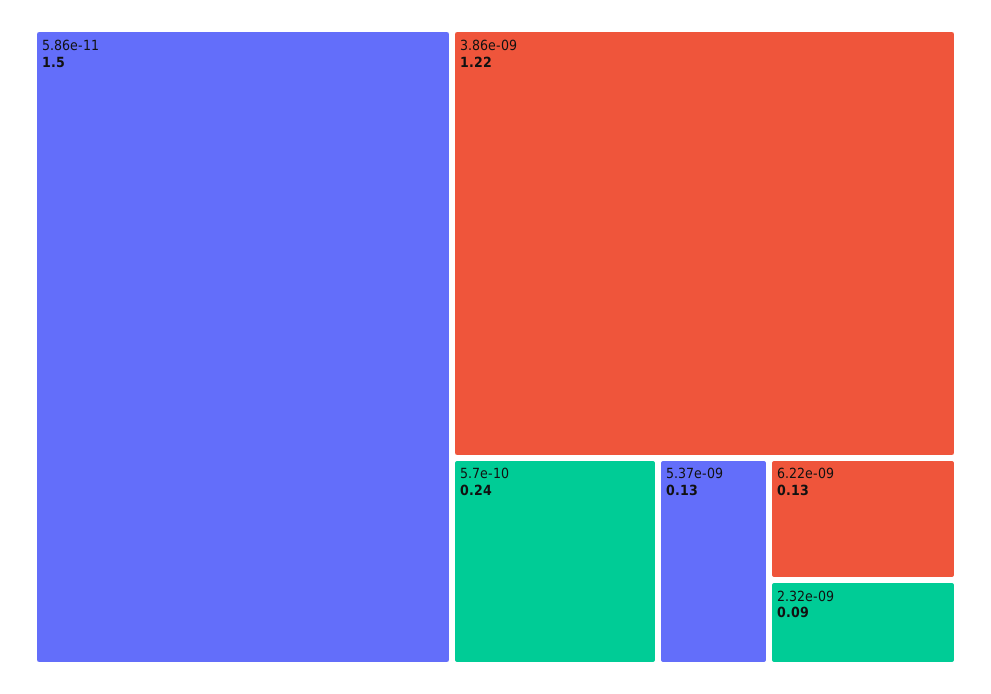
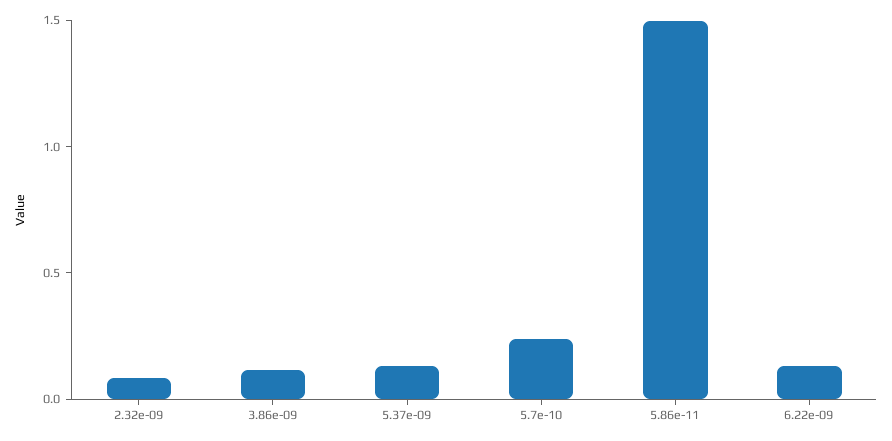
  {
    "5.86e-11": 1.5,
-   "3.86e-09": 1.22,
+   "3.86e-09": 0.1,
    "5.7e-10": 0.24,
    "5.37e-09": 0.13,
    "6.22e-09": 0.13,
    "2.32e-09": 0.09
  }

